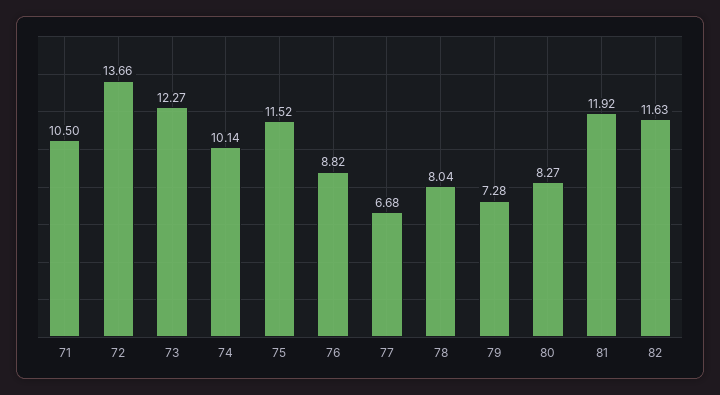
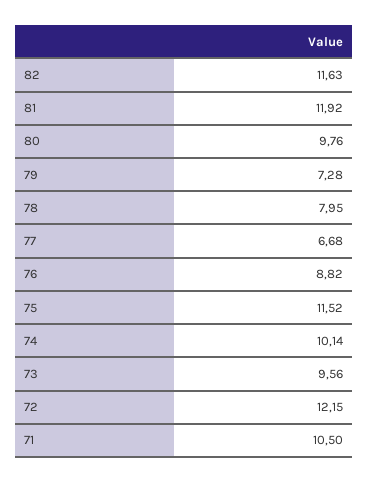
  {
    "71": 10.5,
-   "72": 13.66,
+   "72": 12.15,
-   "73": 12.27,
+   "73": 9.56,
    "74": 10.14,
    "75": 11.52,
    "76": 8.82,
    "77": 6.68,
-   "78": 8.04,
+   "78": 7.95,
    "79": 7.28,
-   "80": 8.27,
+   "80": 9.76,
    "81": 11.92,
    "82": 11.63
  }

